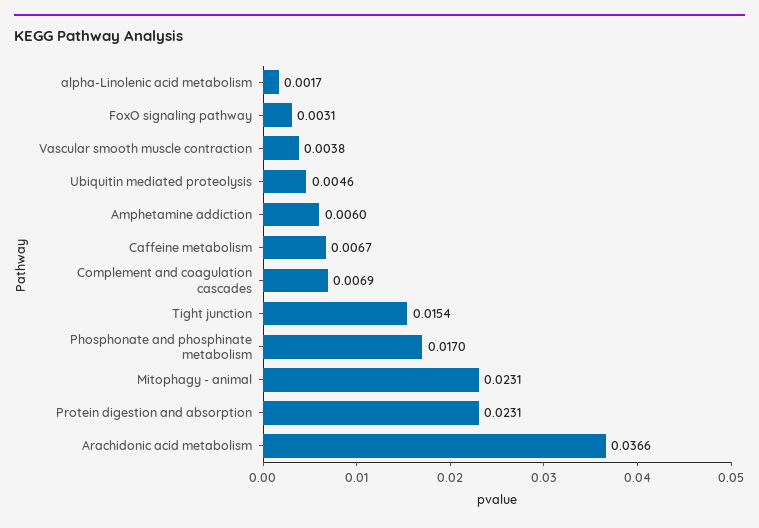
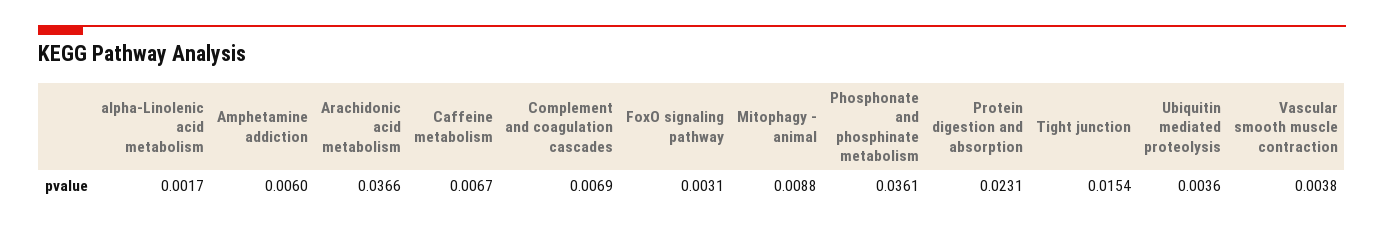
  {
    "alpha-Linolenic acid metabolism": 0.0017,
    "FoxO signaling pathway": 0.0031,
    "Vascular smooth muscle contraction": 0.0038,
-   "Ubiquitin mediated proteolysis": 0.0046,
+   "Ubiquitin mediated proteolysis": 0.0036,
    "Amphetamine addiction": 0.006,
    "Caffeine metabolism": 0.0067,
    "Complement and coagulation cascades": 0.0069,
    "Tight junction": 0.0154,
-   "Phosphonate and phosphinate metabolism": 0.017,
+   "Phosphonate and phosphinate metabolism": 0.0361,
-   "Mitophagy - animal": 0.0231,
+   "Mitophagy - animal": 0.0088,
    "Protein digestion and absorption": 0.0231,
    "Arachidonic acid metabolism": 0.0366
  }

